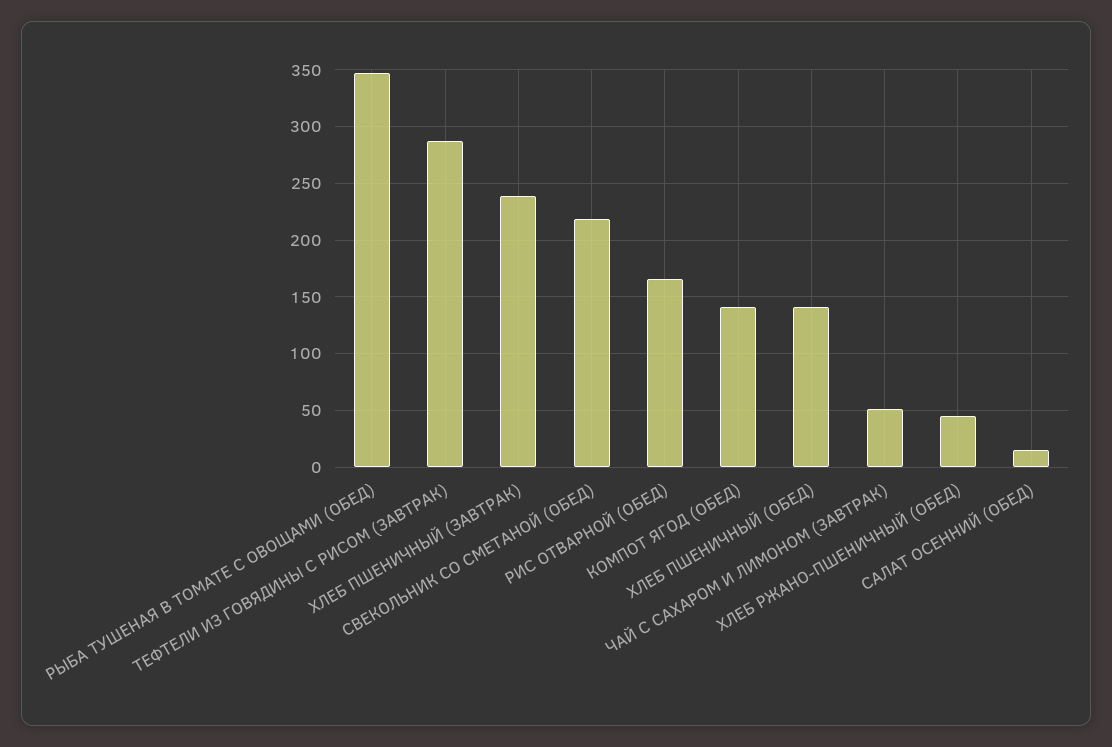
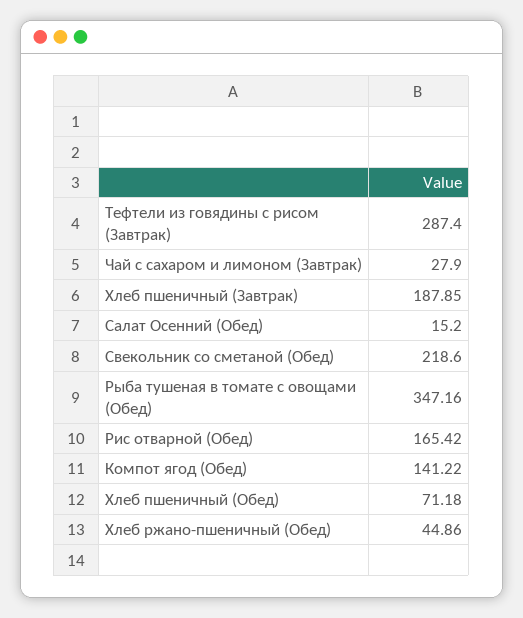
  {
    "РЫБА ТУШЕНАЯ В ТОМАТЕ С ОВОЩАМИ (ОБЕД)": 347.16,
    "ТЕФТЕЛИ ИЗ ГОВЯДИНЫ С РИСОМ (ЗАВТРАК)": 287.4,
-   "ХЛЕБ ПШЕНИЧНЫЙ (ЗАВТРАК)": 240,
+   "ХЛЕБ ПШЕНИЧНЫЙ (ЗАВТРАК)": 187.85,
    "СВЕКОЛЬНИК СО СМЕТАНОЙ (ОБЕД)": 218.6,
    "РИС ОТВАРНОЙ (ОБЕД)": 165.42,
    "КОМПОТ ЯГОД (ОБЕД)": 141.22,
-   "ХЛЕБ ПШЕНИЧНЫЙ (ОБЕД)": 140,
+   "ХЛЕБ ПШЕНИЧНЫЙ (ОБЕД)": 71.18,
-   "ЧАЙ С САХАРОМ И ЛИМОНОМ (ЗАВТРАК)": 50,
+   "ЧАЙ С САХАРОМ И ЛИМОНОМ (ЗАВТРАК)": 27.9,
    "ХЛЕБ РЖАНО-ПШЕНИЧНЫЙ (ОБЕД)": 44.86,
    "САЛАТ ОСЕННИЙ (ОБЕД)": 15.2
  }

